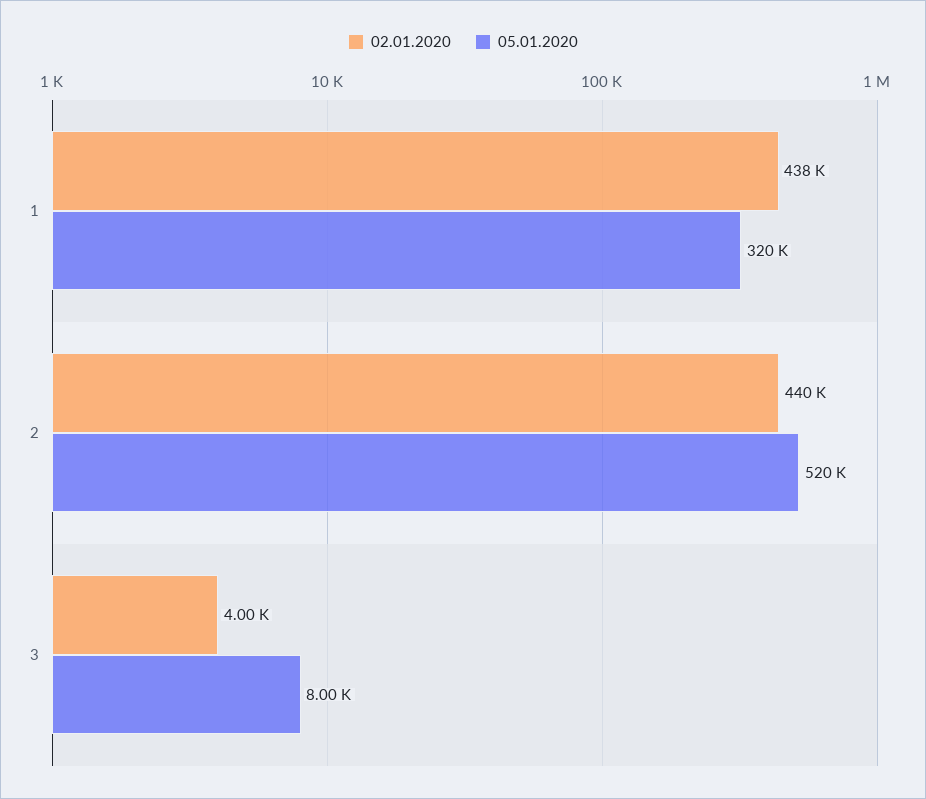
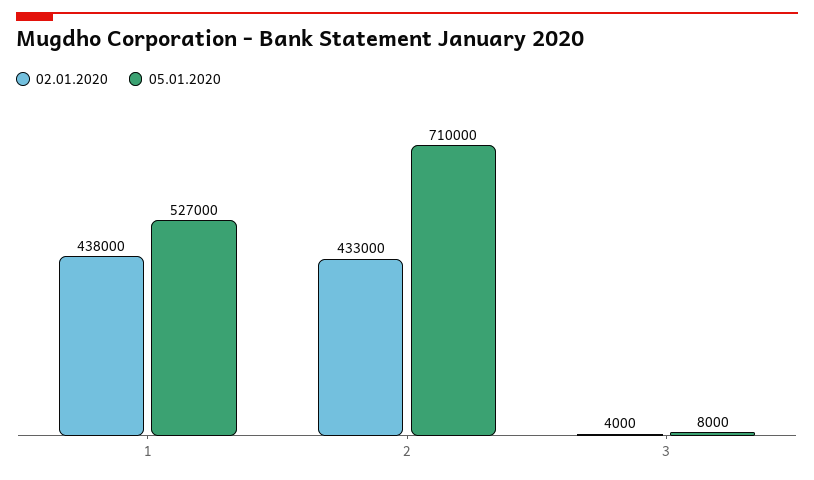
  {
    "02.01.2020": {
      "1": 438000,
-     "2": 440000,
+     "2": 433000,
      "3": 4000
    },
    "05.01.2020": {
-     "1": 320000,
+     "1": 527000,
-     "2": 520000,
+     "2": 710000,
      "3": 8000
    }
  }

